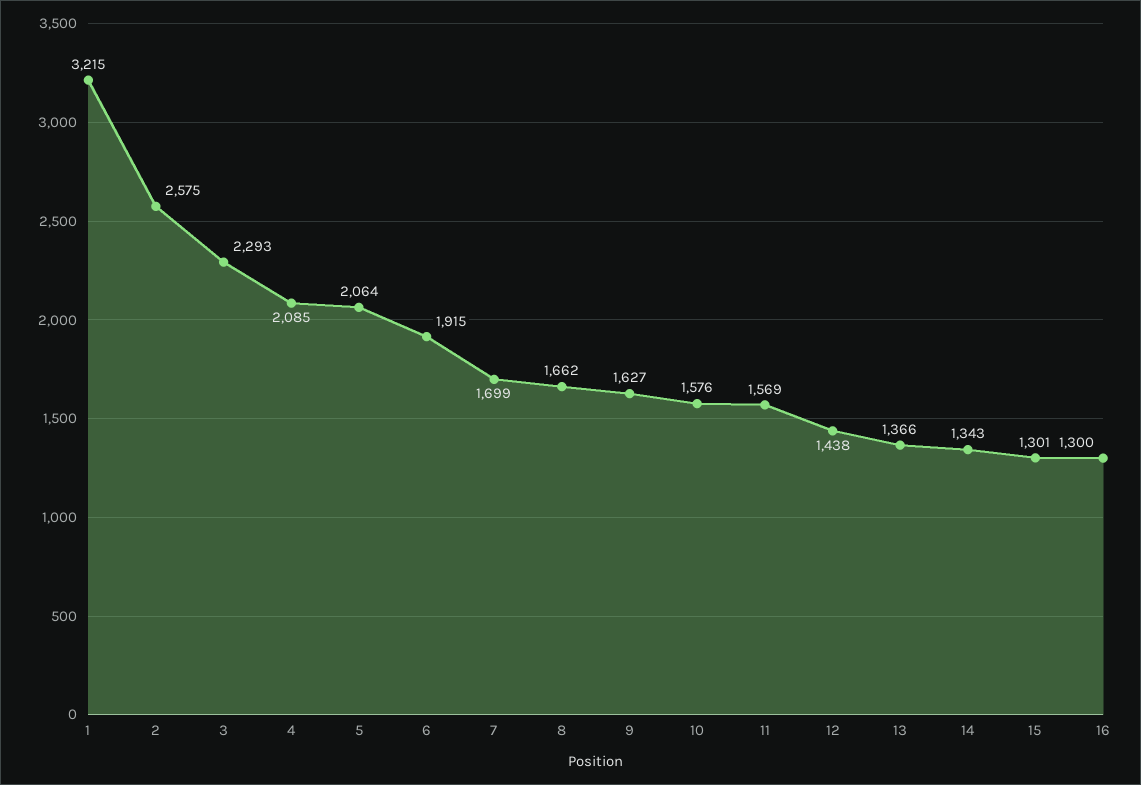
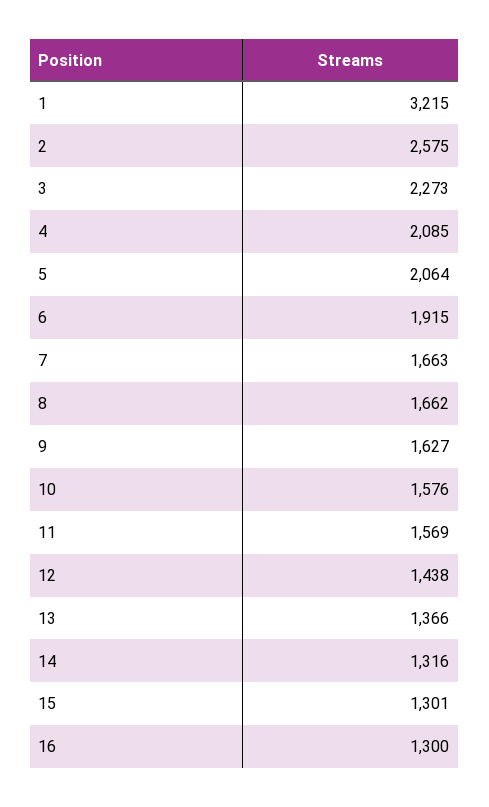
  {
    "1": 3215,
    "2": 2575,
-   "3": 2293,
+   "3": 2273,
    "4": 2085,
    "5": 2064,
    "6": 1915,
-   "7": 1699,
+   "7": 1663,
    "8": 1662,
    "9": 1627,
    "10": 1576,
    "11": 1569,
    "12": 1438,
    "13": 1366,
-   "14": 1343,
+   "14": 1316,
    "15": 1301,
    "16": 1300
  }

